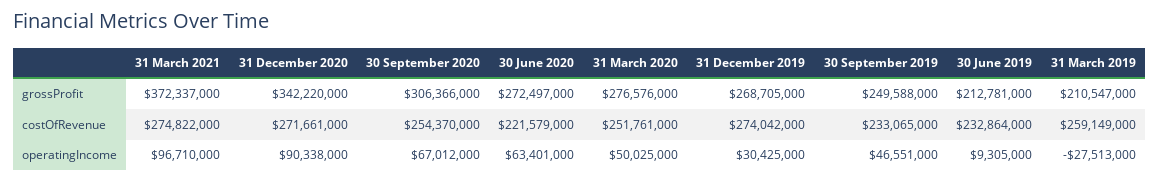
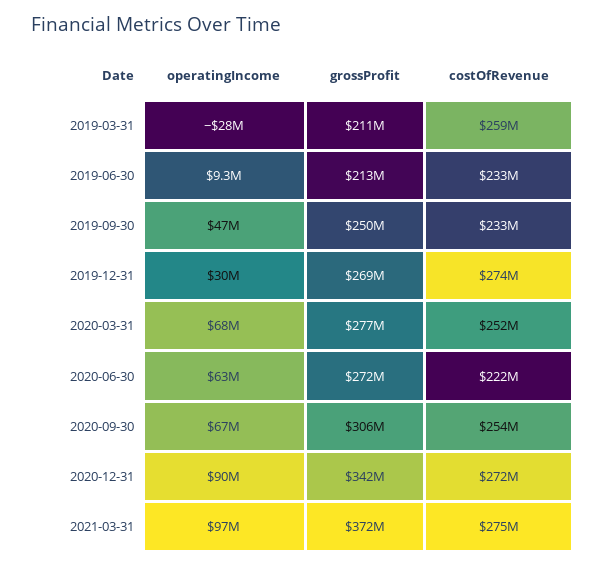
  {
    "31 March 2021": {
      "grossProfit": 372337000,
      "costOfRevenue": 274822000,
      "operatingIncome": 96710000
    },
    "31 December 2020": {
      "grossProfit": 342220000,
      "costOfRevenue": 271661000,
      "operatingIncome": 90338000
    },
    "30 September 2020": {
      "grossProfit": 306366000,
      "costOfRevenue": 254370000,
      "operatingIncome": 67012000
    },
    "30 June 2020": {
      "grossProfit": 272497000,
      "costOfRevenue": 221579000,
      "operatingIncome": 63401000
    },
    "31 March 2020": {
      "grossProfit": 276576000,
      "costOfRevenue": 251761000,
-     "operatingIncome": 50025000
+     "operatingIncome": 68000000
    },
    "31 December 2019": {
      "grossProfit": 268705000,
      "costOfRevenue": 274042000,
      "operatingIncome": 30425000
    },
    "30 September 2019": {
      "grossProfit": 249588000,
      "costOfRevenue": 233065000,
      "operatingIncome": 46551000
    },
    "30 June 2019": {
      "grossProfit": 212781000,
      "costOfRevenue": 232864000,
      "operatingIncome": 9305000
    },
    "31 March 2019": {
      "grossProfit": 210547000,
      "costOfRevenue": 259149000,
      "operatingIncome": -27513000
    }
  }

